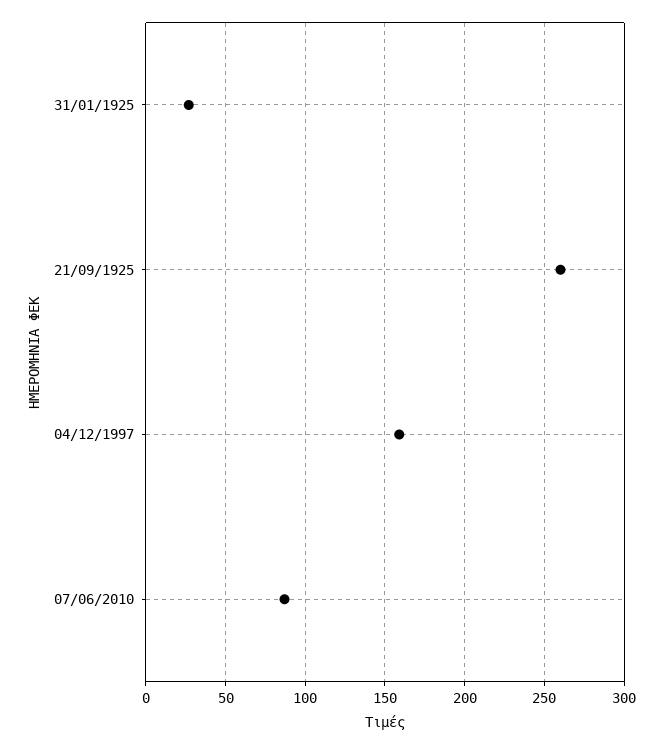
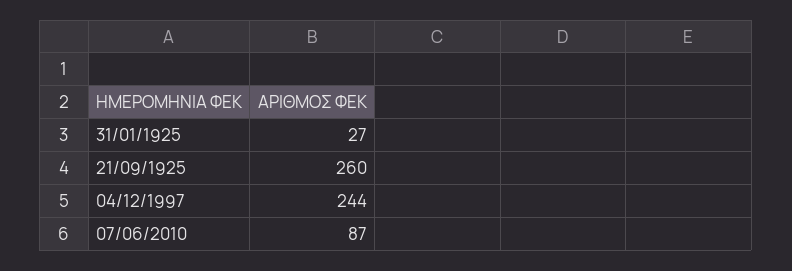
  {
    "31/01/1925": 27,
    "21/09/1925": 260,
-   "04/12/1997": 160,
+   "04/12/1997": 244,
    "07/06/2010": 87
  }

